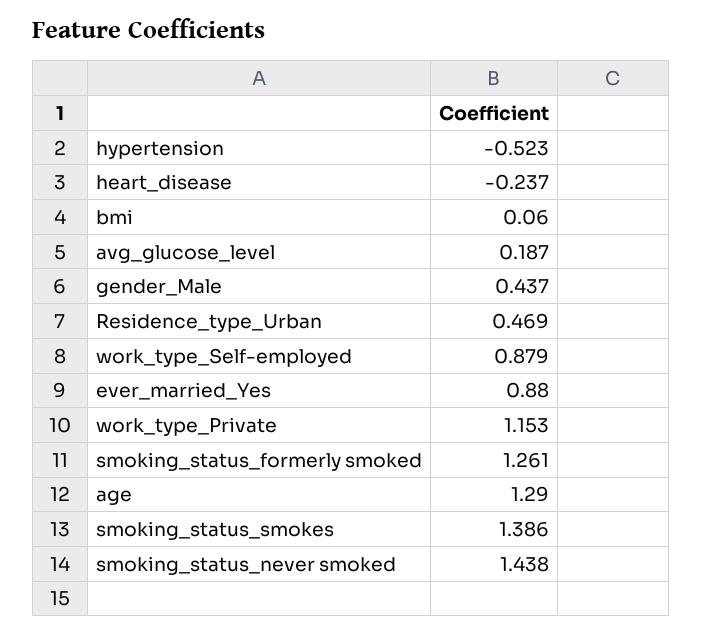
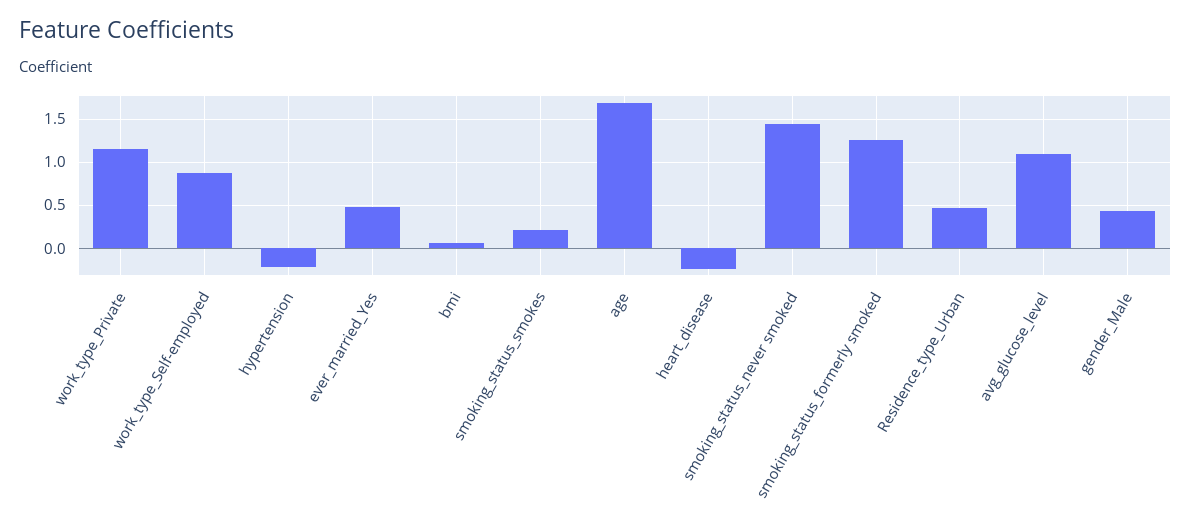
  {
-   "hypertension": -0.523,
+   "hypertension": -0.2,
    "heart_disease": -0.237,
    "bmi": 0.06,
-   "avg_glucose_level": 0.187,
+   "avg_glucose_level": 1.1,
    "gender_Male": 0.437,
    "Residence_type_Urban": 0.469,
    "work_type_Self-employed": 0.879,
-   "ever_married_Yes": 0.88,
+   "ever_married_Yes": 0.5,
    "work_type_Private": 1.153,
    "smoking_status_formerly smoked": 1.261,
-   "age": 1.29,
+   "age": 1.7,
-   "smoking_status_smokes": 1.386,
+   "smoking_status_smokes": 0.2,
    "smoking_status_never smoked": 1.438
  }

